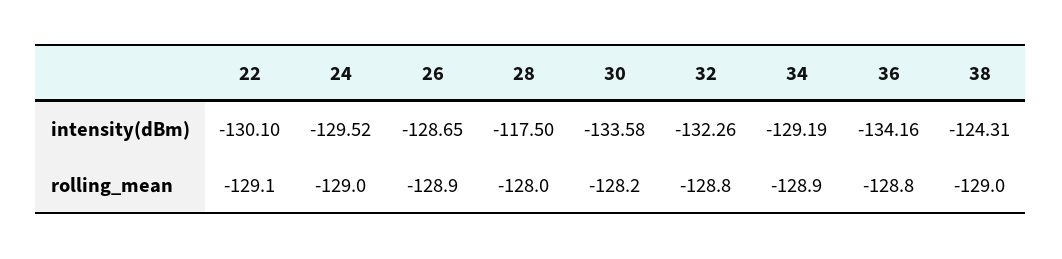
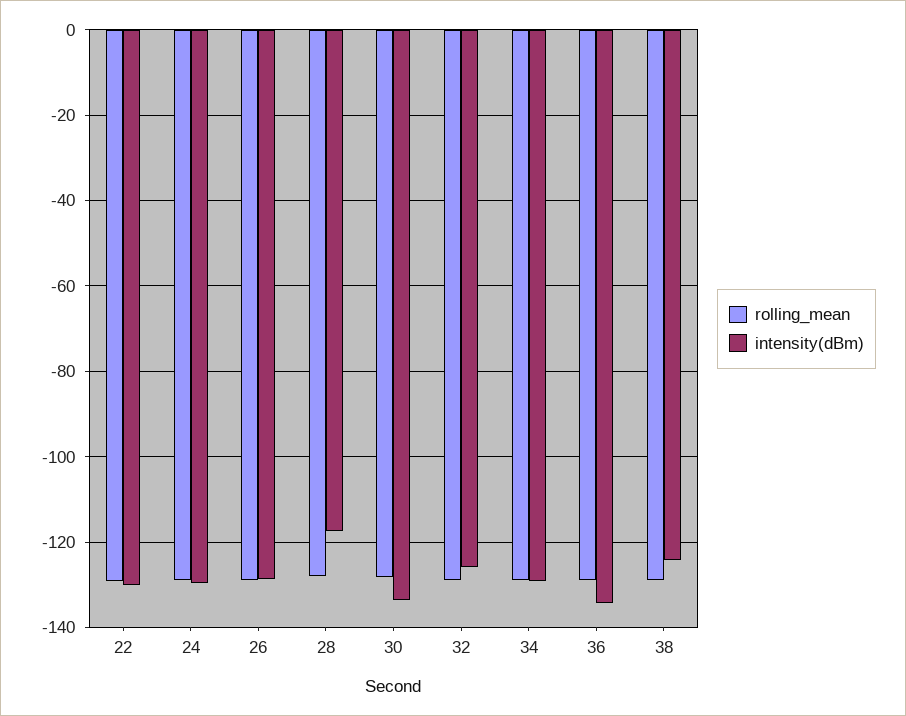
  {
    "intensity(dBm)": {
      "22": -130.1,
      "24": -129.52,
      "26": -128.65,
      "28": -117.5,
      "30": -133.58,
-     "32": -132.26,
+     "32": -126,
      "34": -129.19,
      "36": -134.16,
      "38": -124.31
    },
    "rolling_mean": {
      "22": -129.1,
      "24": -129,
      "26": -128.9,
      "28": -128,
      "30": -128.2,
      "32": -128.8,
      "34": -128.9,
      "36": -128.8,
      "38": -129
    }
  }

